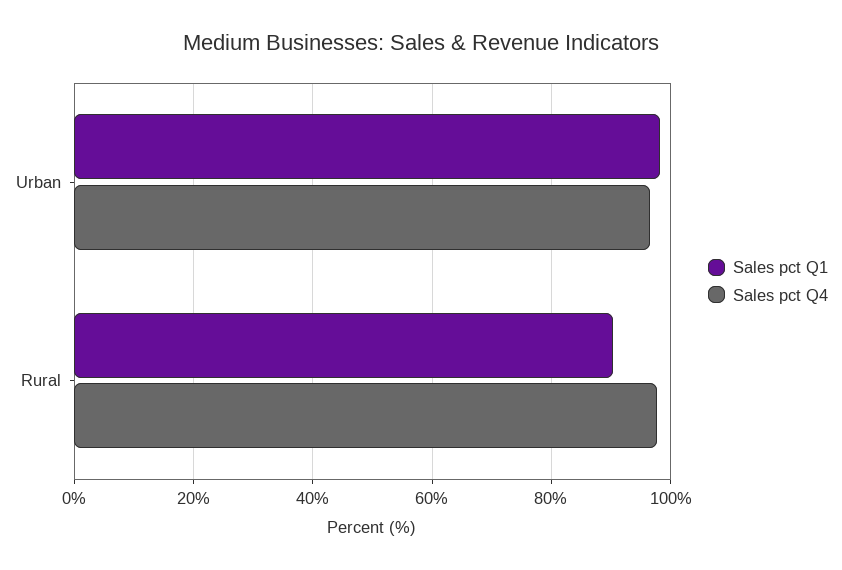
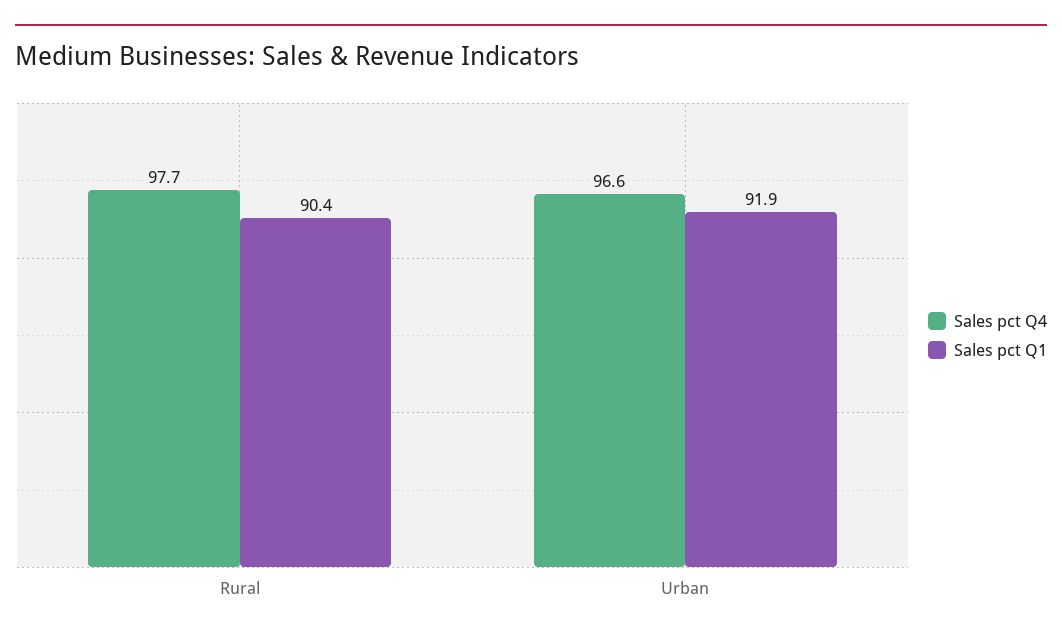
  {
    "Sales pct Q1": {
-     "Urban": 98,
+     "Urban": 91.9,
      "Rural": 90.4
    },
    "Sales pct Q4": {
      "Urban": 96.6,
      "Rural": 97.7
    }
  }

